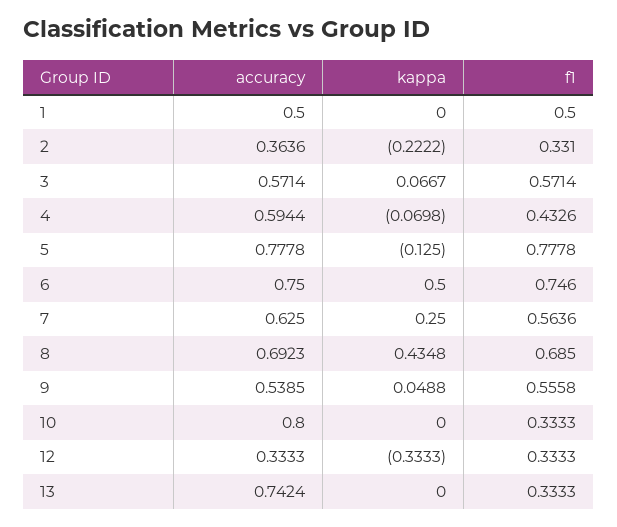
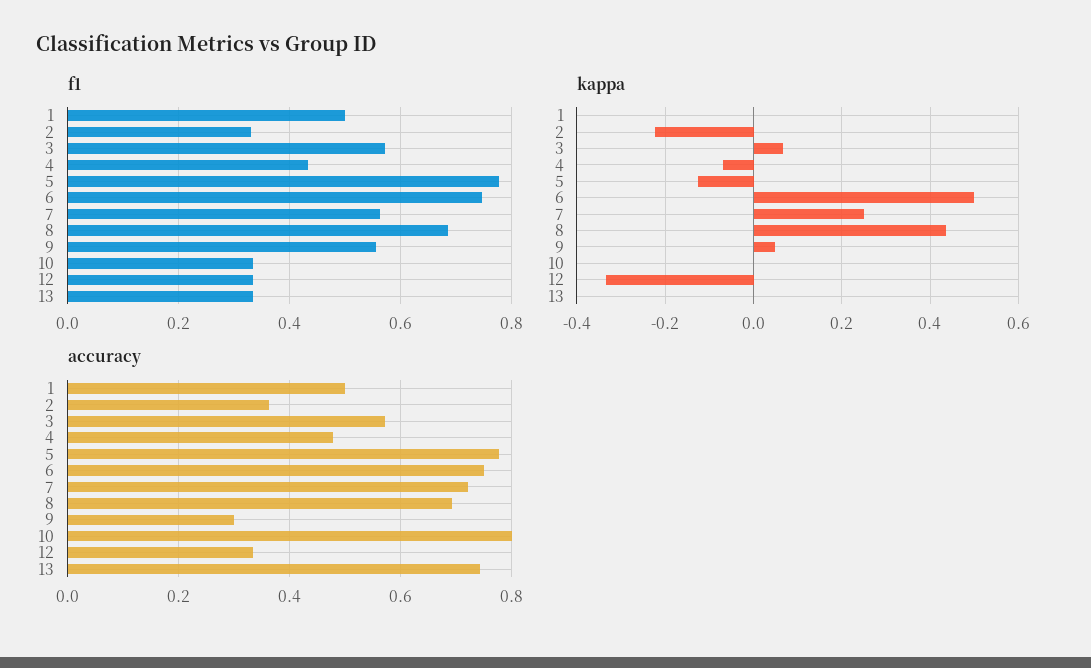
  {
    "accuracy": {
      "1": 0.5,
      "2": 0.3636,
      "3": 0.5714,
-     "4": 0.5944,
+     "4": 0.48,
      "5": 0.7778,
      "6": 0.75,
-     "7": 0.625,
+     "7": 0.72,
      "8": 0.6923,
-     "9": 0.5385,
+     "9": 0.3,
      "10": 0.8,
      "12": 0.3333,
      "13": 0.7424
    },
    "kappa": {
      "1": 0,
      "2": -0.2222,
      "3": 0.0667,
      "4": -0.0698,
      "5": -0.125,
      "6": 0.5,
      "7": 0.25,
      "8": 0.4348,
      "9": 0.0488,
      "10": 0,
      "12": -0.3333,
      "13": 0
    },
    "f1": {
      "1": 0.5,
      "2": 0.331,
      "3": 0.5714,
      "4": 0.4326,
      "5": 0.7778,
      "6": 0.746,
      "7": 0.5636,
      "8": 0.685,
      "9": 0.5558,
      "10": 0.3333,
      "12": 0.3333,
      "13": 0.3333
    }
  }

